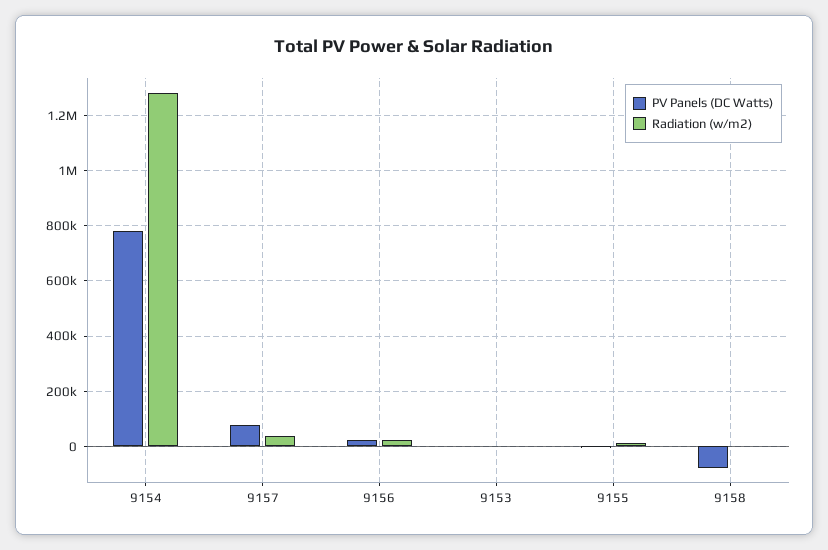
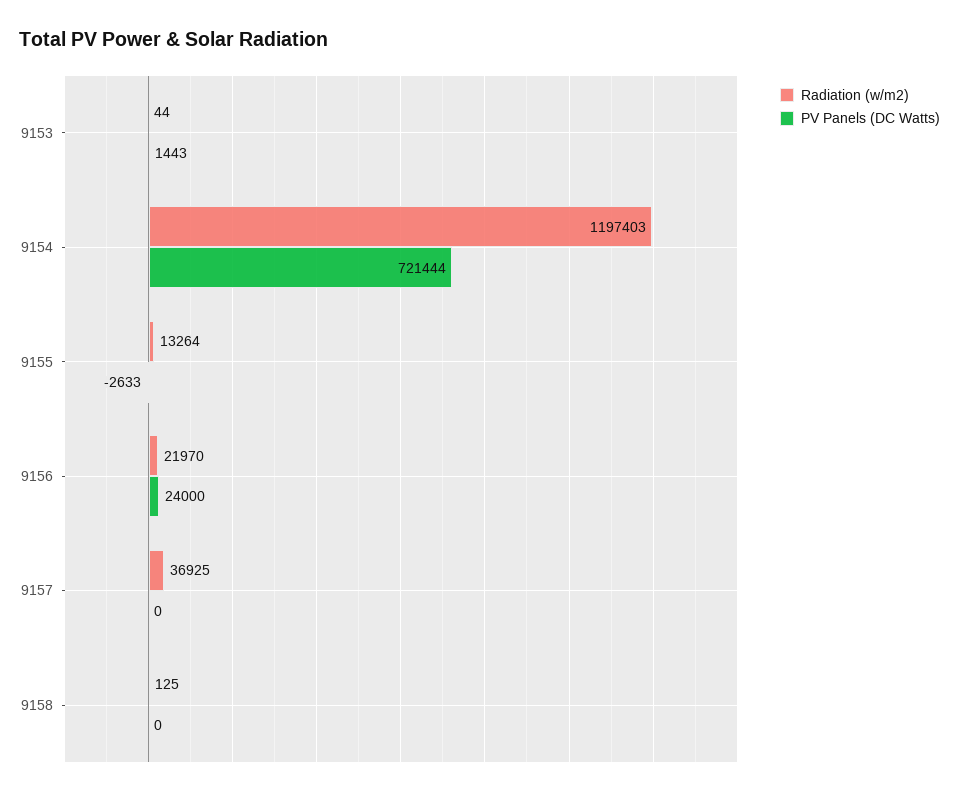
  {
    "PV Panels (DC Watts)": {
-     "9154": 775000,
+     "9154": 721444,
-     "9157": 75000,
+     "9157": 0,
      "9156": 24000,
      "9153": 1443,
      "9155": -2633,
-     "9158": -75000
+     "9158": 0
    },
    "Radiation (w/m2)": {
-     "9154": 1275000,
+     "9154": 1197403,
      "9157": 36925,
      "9156": 21970,
      "9153": 44,
      "9155": 13264,
      "9158": 125
    }
  }

